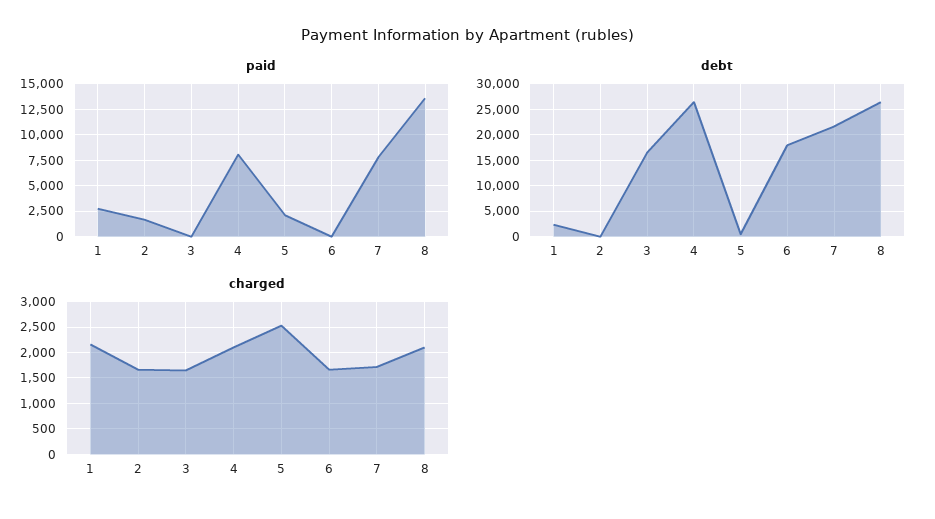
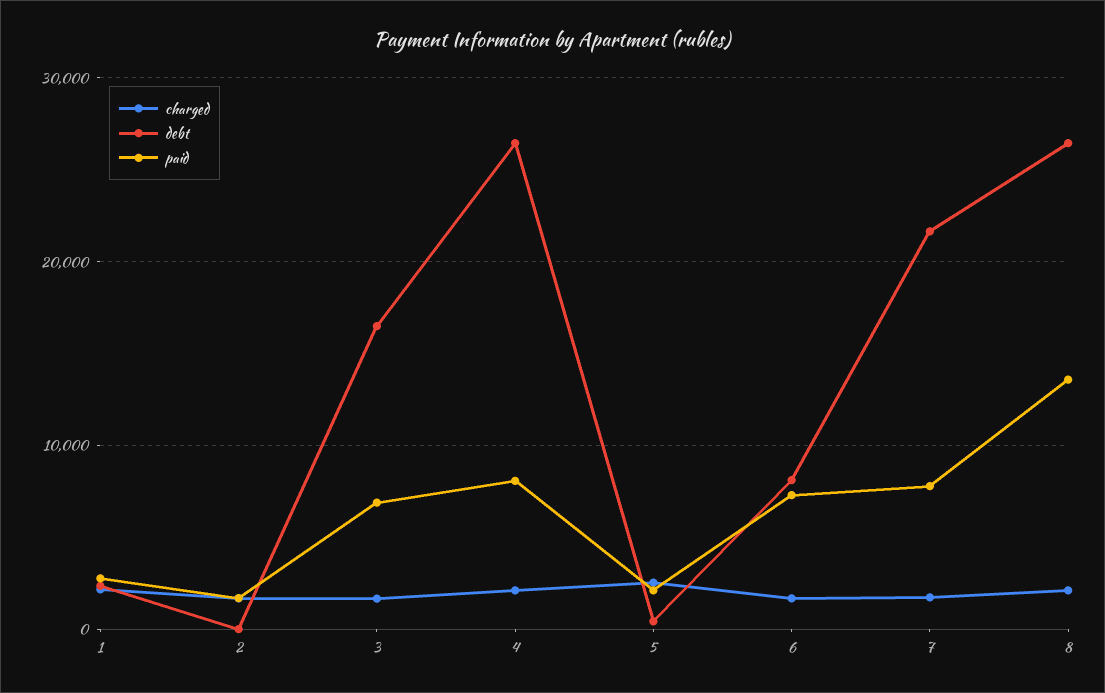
  {
    "paid": {
      "1": 3000,
      "2": 2000,
-     "3": 0,
+     "3": 7000,
      "4": 8000,
      "5": 2000,
-     "6": 0,
+     "6": 7000,
      "7": 8000,
      "8": 14000
    },
    "debt": {
      "1": 2000,
      "2": 0,
      "3": 16000,
      "4": 26000,
      "5": 0,
-     "6": 17500,
+     "6": 8000,
      "7": 22000,
      "8": 26000
    },
    "charged": {
      "1": 2250,
      "2": 1750,
      "3": 1750,
      "4": 2000,
      "5": 2500,
      "6": 1750,
      "7": 1750,
      "8": 2000
    }
  }

